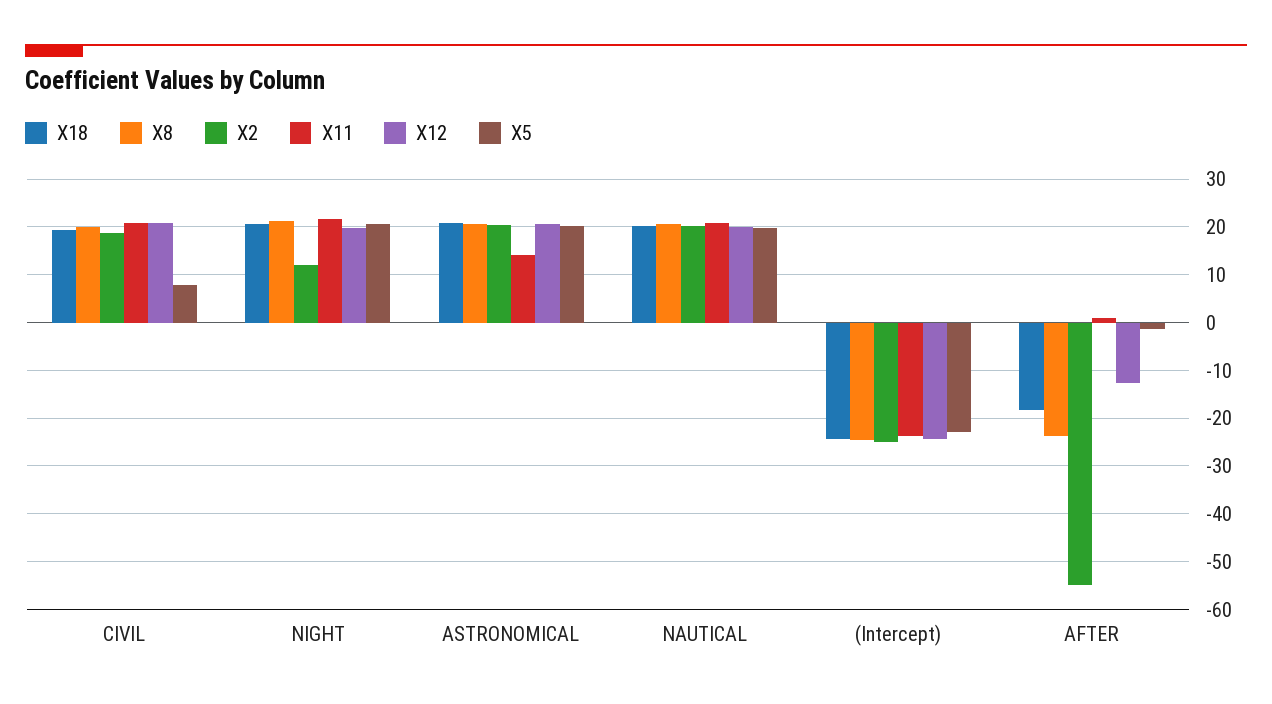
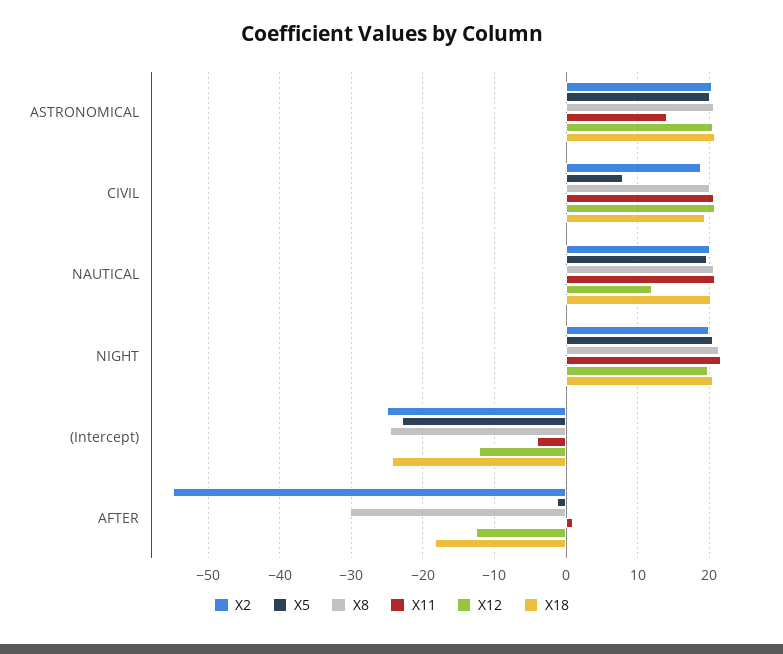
  {
    "X18": {
      "CIVIL": 19,
      "NIGHT": 21,
      "ASTRONOMICAL": 21,
      "NAUTICAL": 20,
      "(Intercept)": -24,
      "AFTER": -18
    },
    "X8": {
      "CIVIL": 20,
      "NIGHT": 21,
      "ASTRONOMICAL": 21,
      "NAUTICAL": 21,
      "(Intercept)": -25,
-     "AFTER": -24
+     "AFTER": -30
    },
    "X2": {
      "CIVIL": 19,
-     "NIGHT": 12,
+     "NIGHT": 20,
      "ASTRONOMICAL": 20,
      "NAUTICAL": 20,
      "(Intercept)": -25,
      "AFTER": -55
    },
    "X11": {
      "CIVIL": 21,
      "NIGHT": 22,
      "ASTRONOMICAL": 14,
      "NAUTICAL": 21,
-     "(Intercept)": -24,
+     "(Intercept)": -4,
      "AFTER": 1
    },
    "X12": {
      "CIVIL": 21,
      "NIGHT": 20,
      "ASTRONOMICAL": 21,
-     "NAUTICAL": 20,
+     "NAUTICAL": 12,
-     "(Intercept)": -24,
+     "(Intercept)": -12,
      "AFTER": -13
    },
    "X5": {
      "CIVIL": 8,
      "NIGHT": 21,
      "ASTRONOMICAL": 20,
      "NAUTICAL": 20,
      "(Intercept)": -23,
      "AFTER": -1
    }
  }

